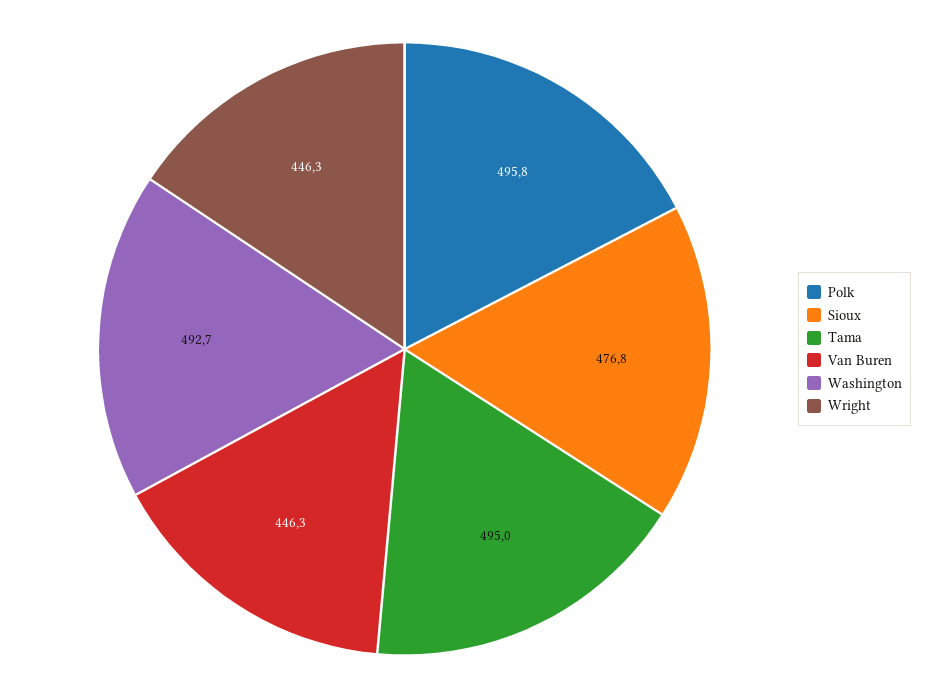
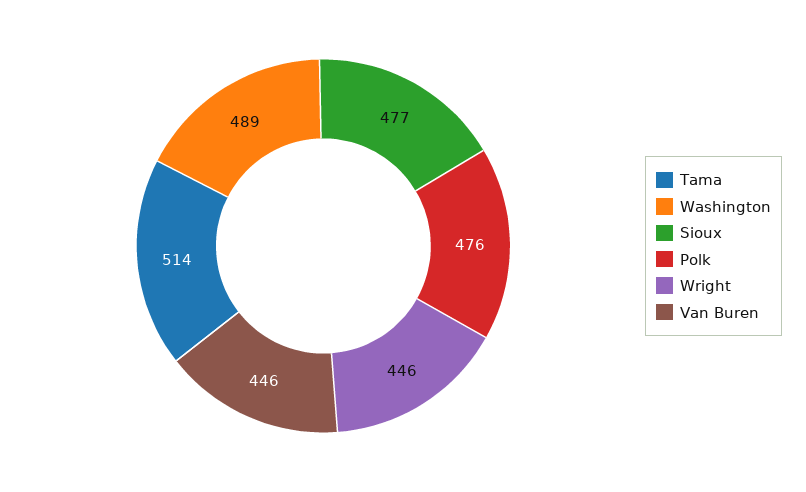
  {
-   "Polk": 495.8,
+   "Polk": 476,
    "Sioux": 476.8,
-   "Tama": 495,
+   "Tama": 514,
    "Van Buren": 446.3,
-   "Washington": 492.7,
+   "Washington": 489,
    "Wright": 446.3
  }

